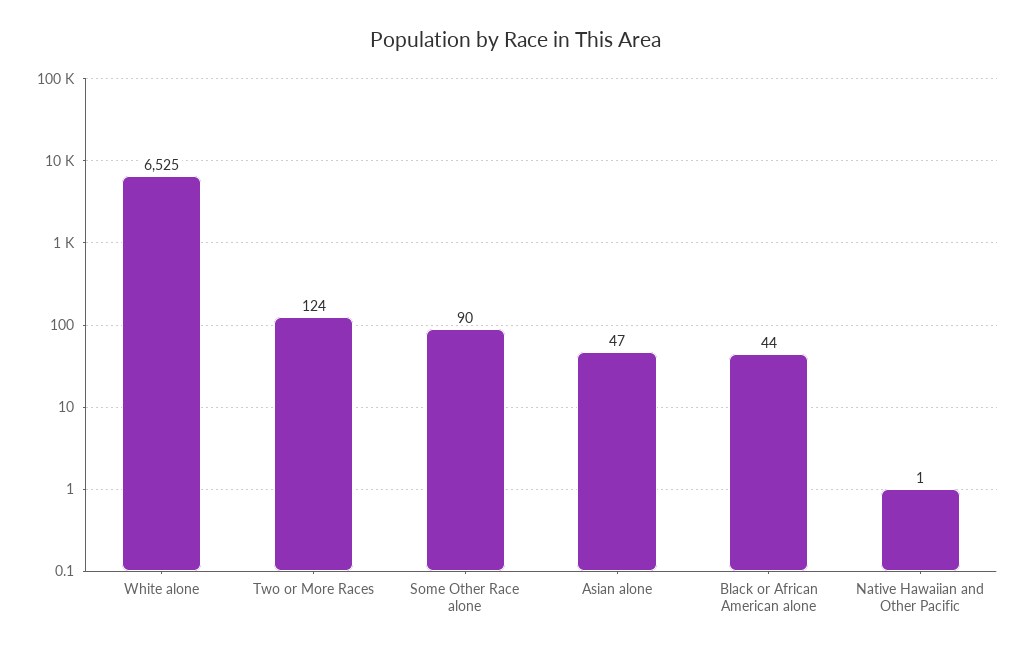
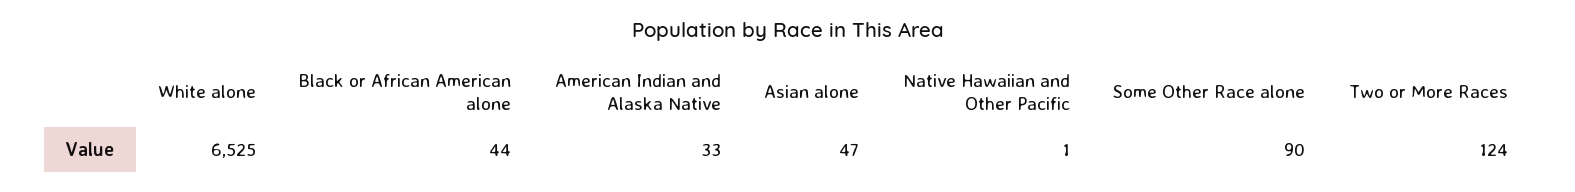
  {
    "White alone": 6525,
    "Two or More Races": 124,
    "Some Other Race alone": 90,
    "Asian alone": 47,
    "Black or African American alone": 44,
-   "Native Hawaiian and Other Pacific": 1
+   "Native Hawaiian and Other Pacific": 1,
+   "American Indian and Alaska Native": 33
  }

